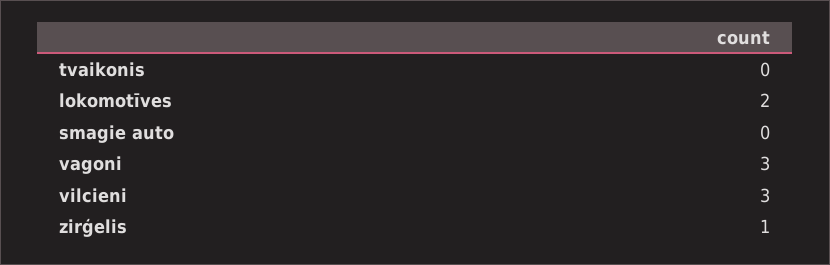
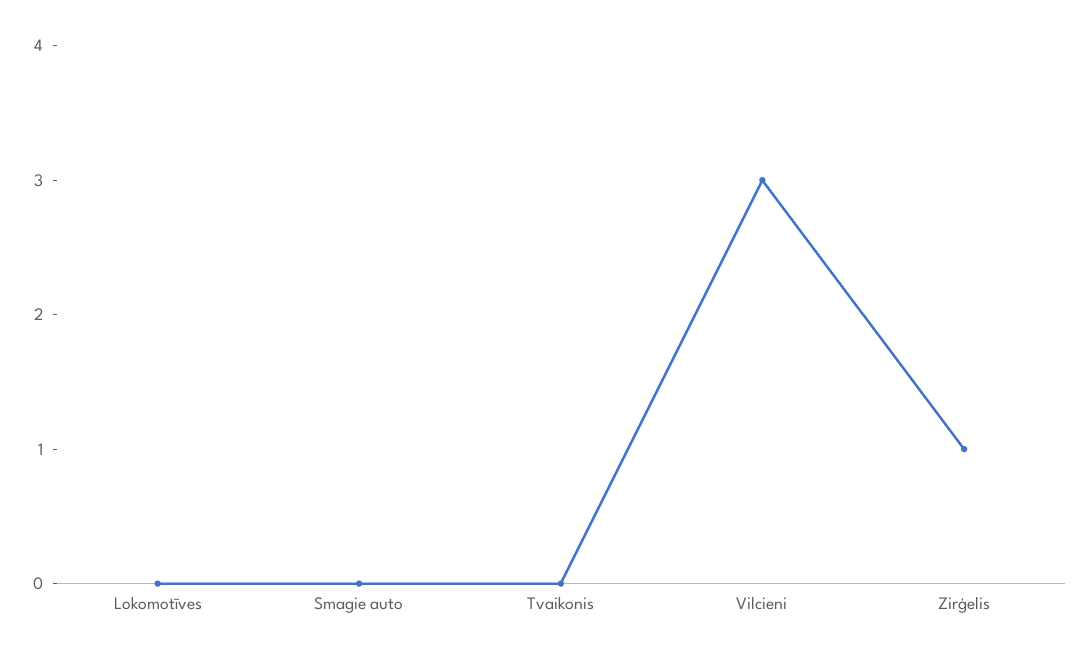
  {
    "tvaikonis": 0,
-   "lokomotīves": 2,
+   "lokomotīves": 0,
    "smagie auto": 0,
-   "vagoni": 3,
    "vilcieni": 3,
    "zirģelis": 1
  }

